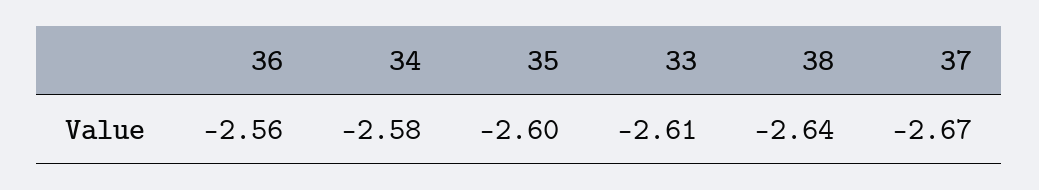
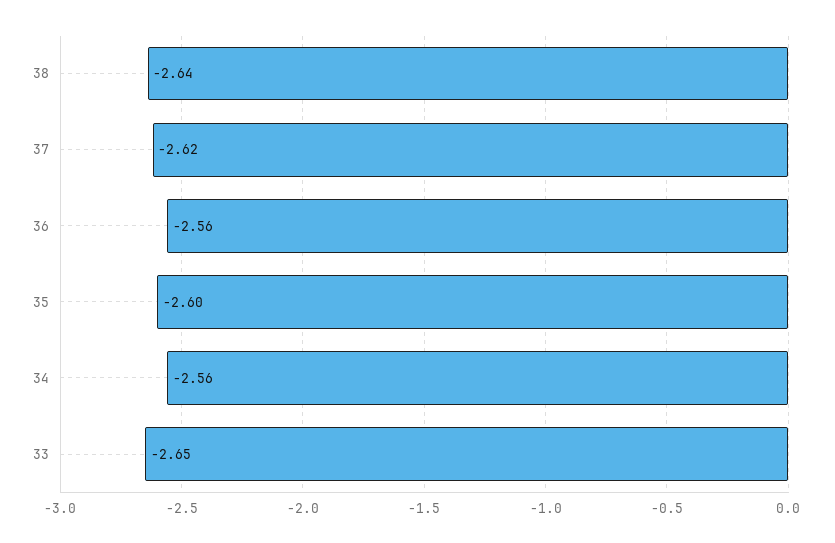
  {
    "36": -2.56,
-   "34": -2.58,
+   "34": -2.56,
    "35": -2.6,
-   "33": -2.61,
+   "33": -2.65,
    "38": -2.64,
-   "37": -2.67
+   "37": -2.62
  }

